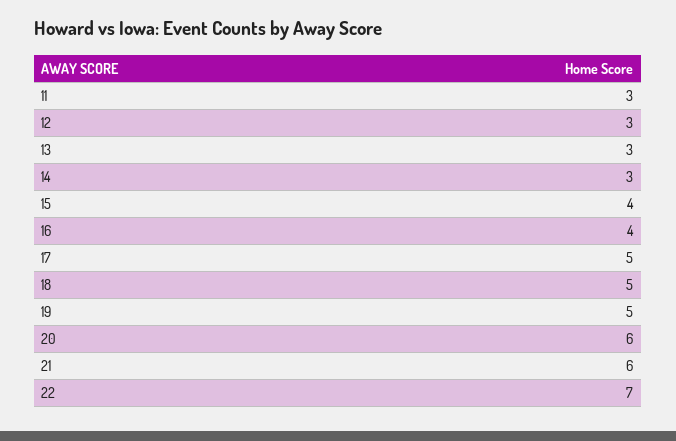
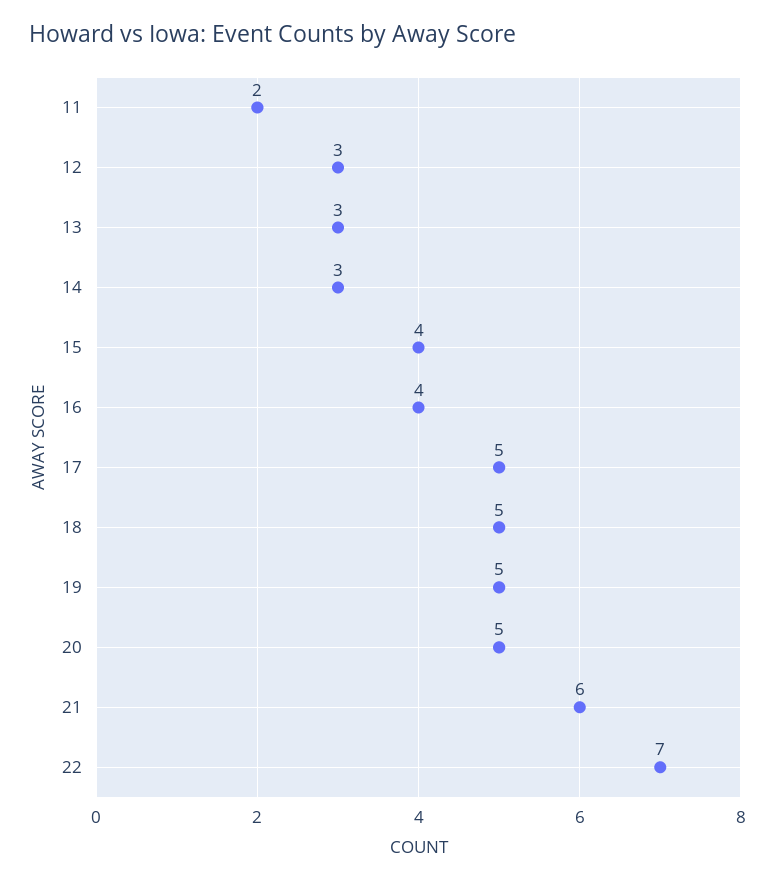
  {
-   "11": 3,
+   "11": 2,
    "12": 3,
    "13": 3,
    "14": 3,
    "15": 4,
    "16": 4,
    "17": 5,
    "18": 5,
    "19": 5,
-   "20": 6,
+   "20": 5,
    "21": 6,
    "22": 7
  }

